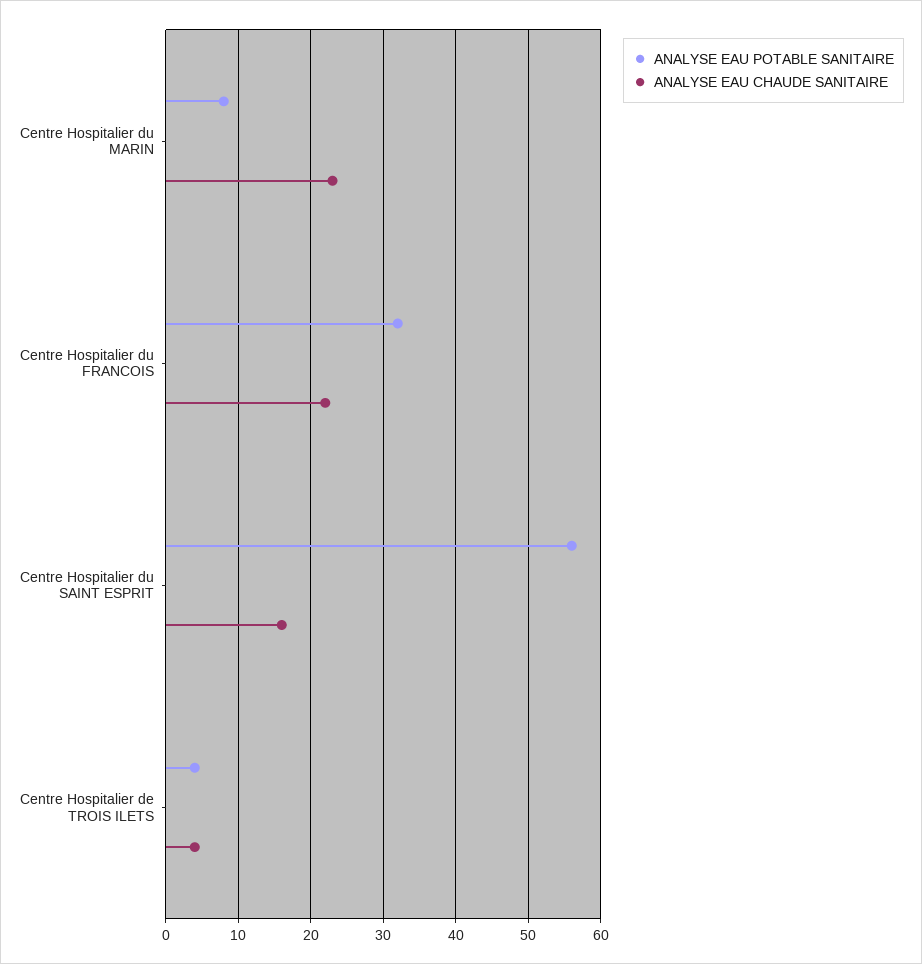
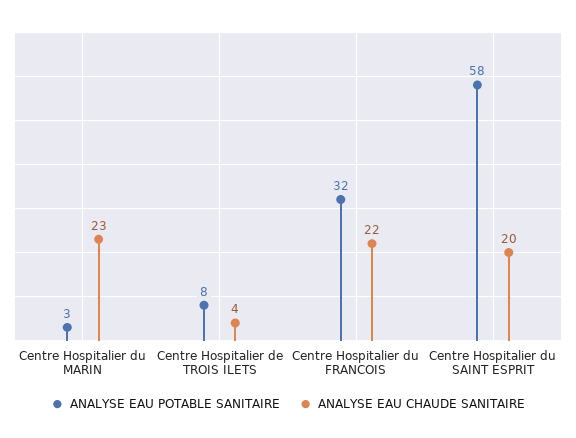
  {
    "ANALYSE EAU POTABLE SANITAIRE": {
-     "Centre Hospitalier du MARIN": 8,
+     "Centre Hospitalier du MARIN": 3,
      "Centre Hospitalier du FRANCOIS": 32,
-     "Centre Hospitalier du SAINT ESPRIT": 56,
+     "Centre Hospitalier du SAINT ESPRIT": 58,
-     "Centre Hospitalier de TROIS ILETS": 4
+     "Centre Hospitalier de TROIS ILETS": 8
    },
    "ANALYSE EAU CHAUDE SANITAIRE": {
      "Centre Hospitalier du MARIN": 23,
      "Centre Hospitalier du FRANCOIS": 22,
-     "Centre Hospitalier du SAINT ESPRIT": 16,
+     "Centre Hospitalier du SAINT ESPRIT": 20,
      "Centre Hospitalier de TROIS ILETS": 4
    }
  }

